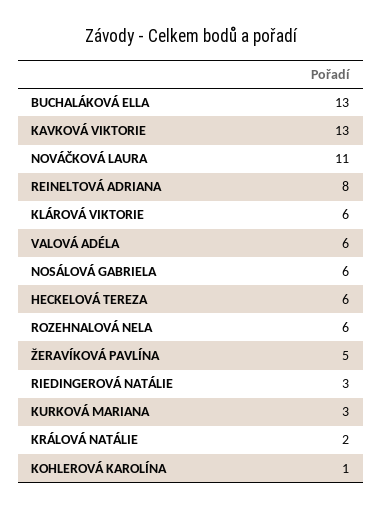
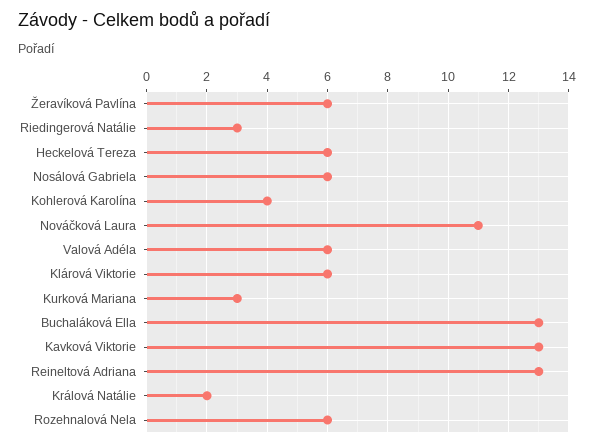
  {
    "BUCHALÁKOVÁ ELLA": 13,
    "KAVKOVÁ VIKTORIE": 13,
    "NOVÁČKOVÁ LAURA": 11,
-   "REINELTOVÁ ADRIANA": 8,
+   "REINELTOVÁ ADRIANA": 13,
    "KLÁROVÁ VIKTORIE": 6,
    "VALOVÁ ADÉLA": 6,
    "NOSÁLOVÁ GABRIELA": 6,
    "HECKELOVÁ TEREZA": 6,
    "ROZEHNALOVÁ NELA": 6,
-   "ŽERAVÍKOVÁ PAVLÍNA": 5,
+   "ŽERAVÍKOVÁ PAVLÍNA": 6,
    "RIEDINGEROVÁ NATÁLIE": 3,
    "KURKOVÁ MARIANA": 3,
    "KRÁLOVÁ NATÁLIE": 2,
-   "KOHLEROVÁ KAROLÍNA": 1
+   "KOHLEROVÁ KAROLÍNA": 4
  }

